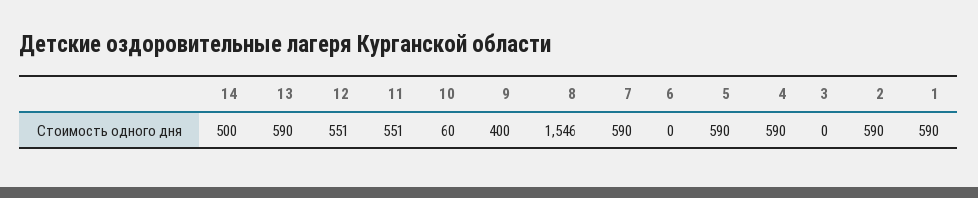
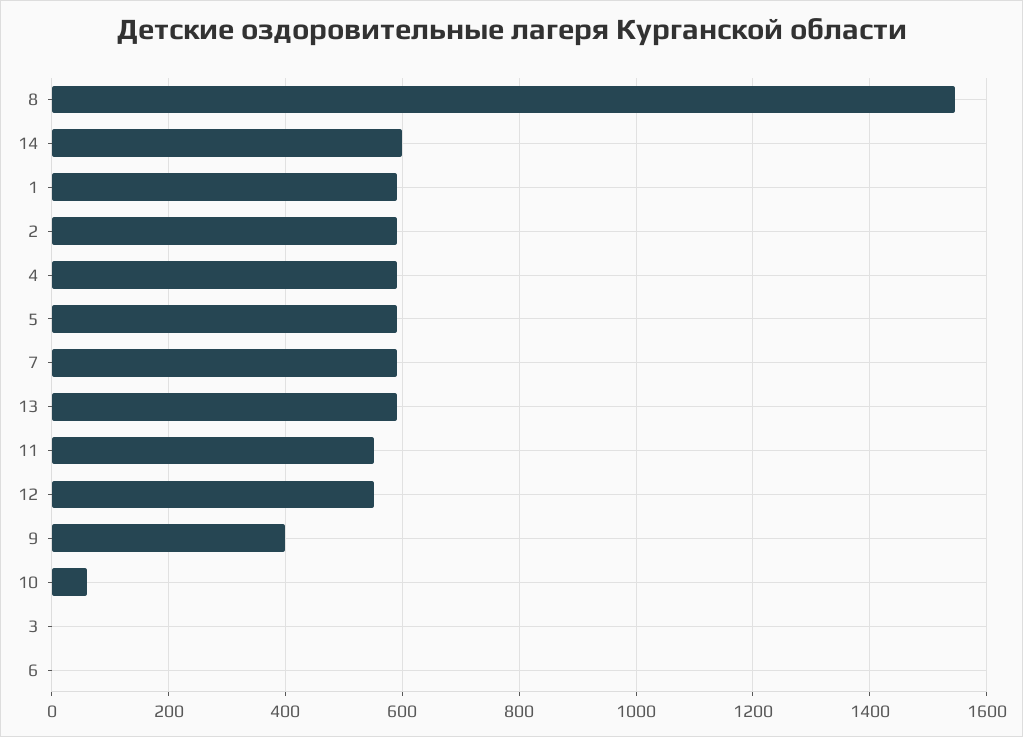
  {
-   "14": 500,
+   "14": 600,
    "13": 590,
    "12": 551,
    "11": 551,
    "10": 60,
    "9": 400,
    "8": 1546,
    "7": 590,
    "6": 0,
    "5": 590,
    "4": 590,
    "3": 0,
    "2": 590,
    "1": 590
  }

